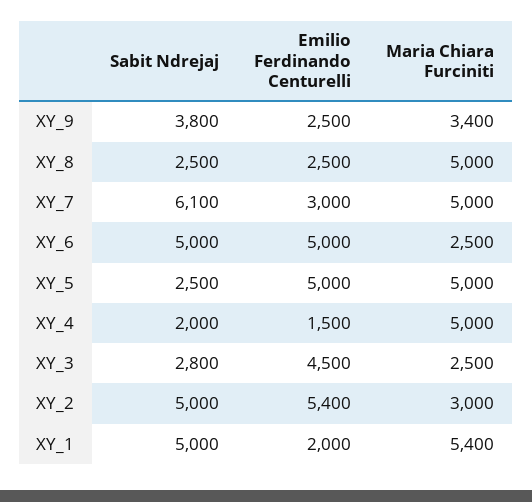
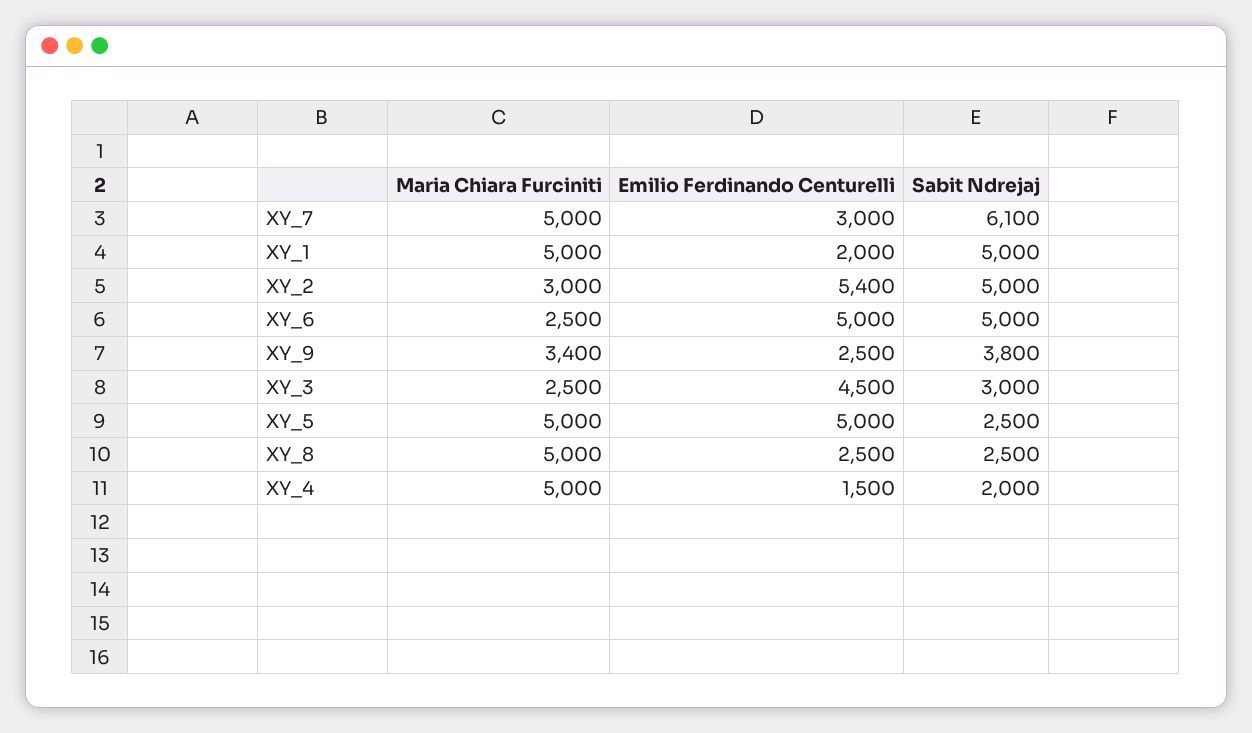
  {
    "Sabit Ndrejaj": {
      "XY_9": 3800,
      "XY_8": 2500,
      "XY_7": 6100,
      "XY_6": 5000,
      "XY_5": 2500,
      "XY_4": 2000,
-     "XY_3": 2800,
+     "XY_3": 3000,
      "XY_2": 5000,
      "XY_1": 5000
    },
    "Emilio Ferdinando Centurelli": {
      "XY_9": 2500,
      "XY_8": 2500,
      "XY_7": 3000,
      "XY_6": 5000,
      "XY_5": 5000,
      "XY_4": 1500,
      "XY_3": 4500,
      "XY_2": 5400,
      "XY_1": 2000
    },
    "Maria Chiara Furciniti": {
      "XY_9": 3400,
      "XY_8": 5000,
      "XY_7": 5000,
      "XY_6": 2500,
      "XY_5": 5000,
      "XY_4": 5000,
      "XY_3": 2500,
      "XY_2": 3000,
-     "XY_1": 5400
+     "XY_1": 5000
    }
  }

